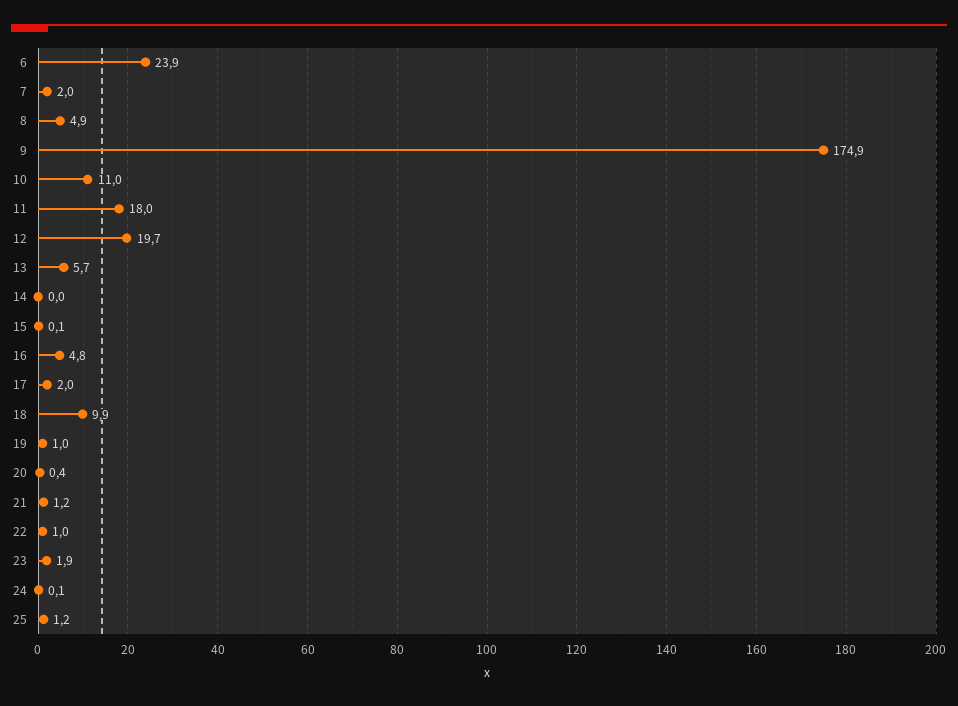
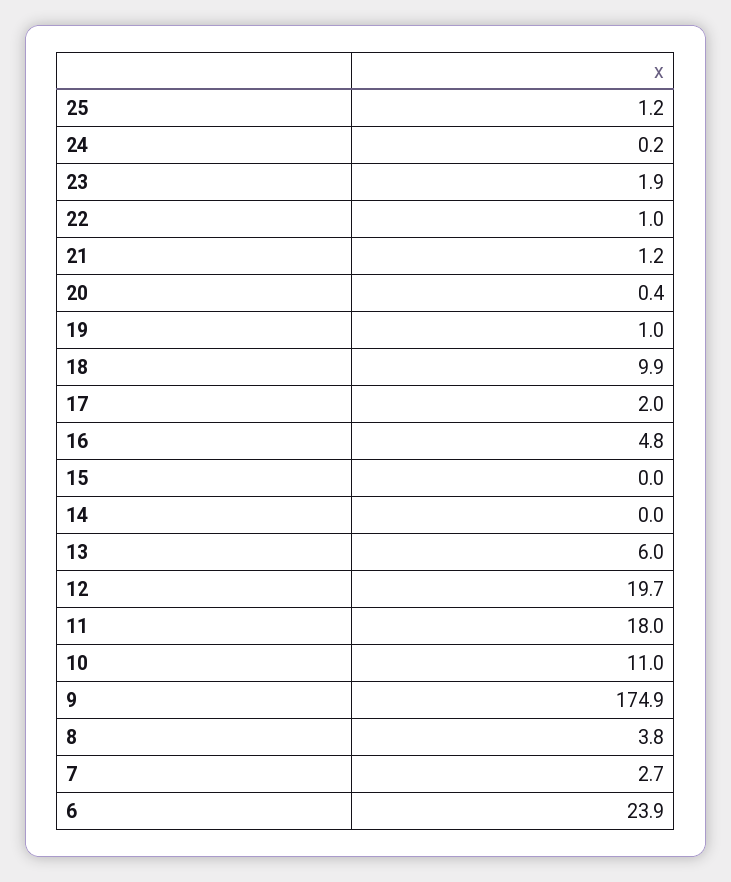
  {
    "6": 23.9,
-   "7": 2,
+   "7": 2.7,
-   "8": 4.9,
+   "8": 3.8,
    "9": 174.9,
    "10": 11,
    "11": 18,
    "12": 19.7,
-   "13": 5.7,
+   "13": 6,
    "14": 0,
-   "15": 0.1,
+   "15": 0,
    "16": 4.8,
    "17": 2,
    "18": 9.9,
    "19": 1,
    "20": 0.4,
    "21": 1.2,
    "22": 1,
    "23": 1.9,
-   "24": 0.1,
+   "24": 0.2,
    "25": 1.2
  }

